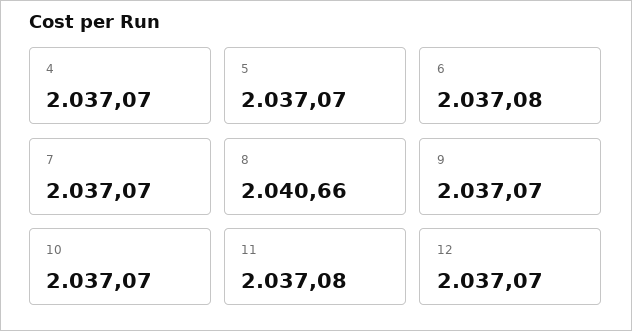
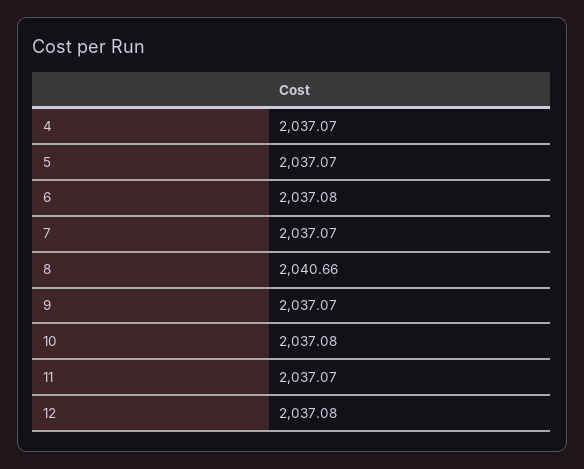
  {
    "4": 2037.07,
    "5": 2037.07,
    "6": 2037.08,
    "7": 2037.07,
    "8": 2040.66,
    "9": 2037.07,
-   "10": 2037.07,
+   "10": 2037.08,
-   "11": 2037.08,
+   "11": 2037.07,
-   "12": 2037.07
+   "12": 2037.08
  }

